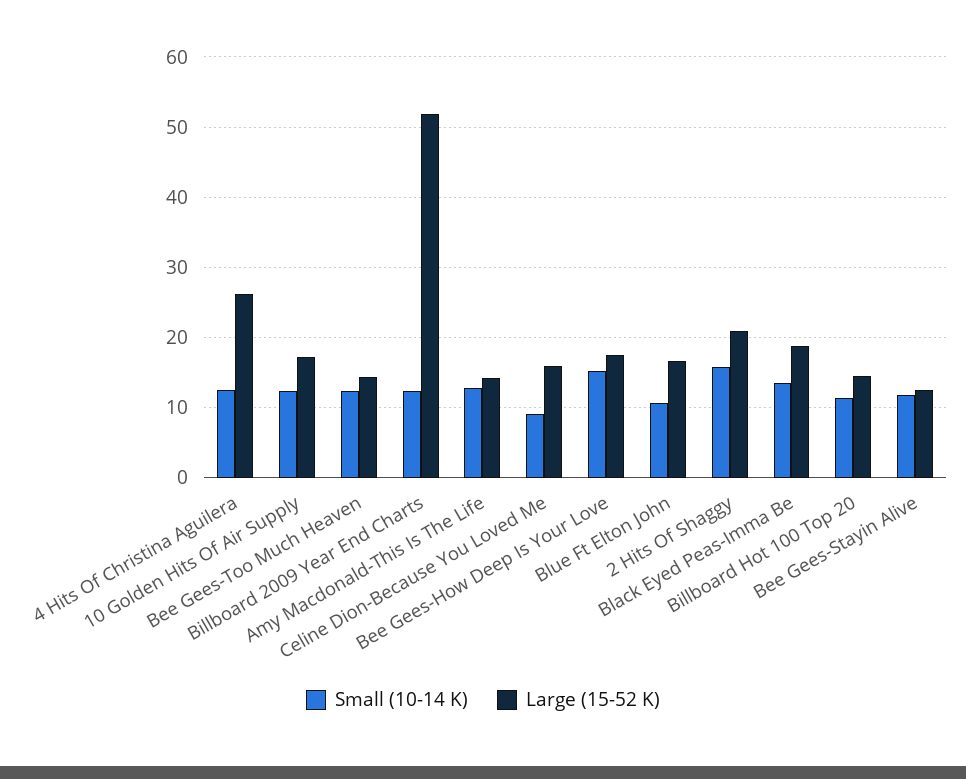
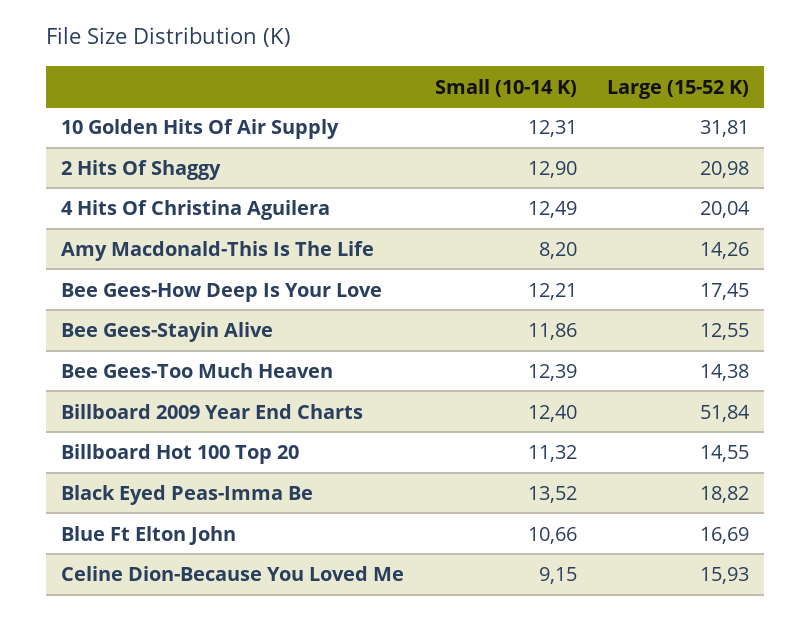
  {
    "Small (10-14 K)": {
      "4 Hits Of Christina Aguilera": 12.49,
      "10 Golden Hits Of Air Supply": 12.31,
      "Bee Gees-Too Much Heaven": 12.39,
      "Billboard 2009 Year End Charts": 12.4,
-     "Amy Macdonald-This Is The Life": 13,
+     "Amy Macdonald-This Is The Life": 8.2,
      "Celine Dion-Because You Loved Me": 9.15,
-     "Bee Gees-How Deep Is Your Love": 15,
+     "Bee Gees-How Deep Is Your Love": 12.21,
      "Blue Ft Elton John": 10.66,
-     "2 Hits Of Shaggy": 16,
+     "2 Hits Of Shaggy": 12.9,
      "Black Eyed Peas-Imma Be": 13.52,
      "Billboard Hot 100 Top 20": 11.32,
      "Bee Gees-Stayin Alive": 11.86
    },
    "Large (15-52 K)": {
-     "4 Hits Of Christina Aguilera": 26,
+     "4 Hits Of Christina Aguilera": 20.04,
-     "10 Golden Hits Of Air Supply": 17,
+     "10 Golden Hits Of Air Supply": 31.81,
      "Bee Gees-Too Much Heaven": 14.38,
      "Billboard 2009 Year End Charts": 51.84,
      "Amy Macdonald-This Is The Life": 14.26,
      "Celine Dion-Because You Loved Me": 15.93,
      "Bee Gees-How Deep Is Your Love": 17.45,
      "Blue Ft Elton John": 16.69,
      "2 Hits Of Shaggy": 20.98,
      "Black Eyed Peas-Imma Be": 18.82,
      "Billboard Hot 100 Top 20": 14.55,
      "Bee Gees-Stayin Alive": 12.55
    }
  }

